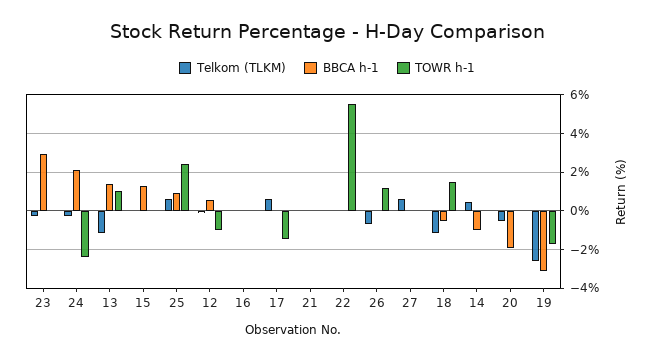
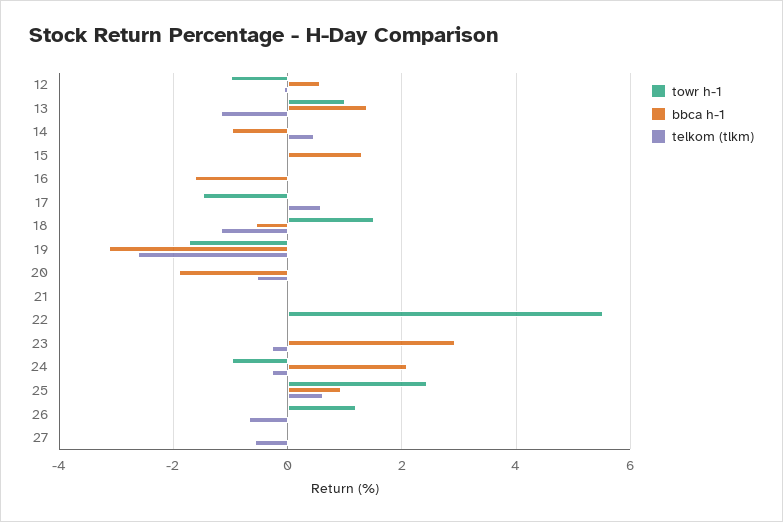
  {
    "Telkom (TLKM)": {
      "23": -0.2,
      "24": -0.2,
      "13": -1.2,
      "15": 0,
      "25": 0.6,
      "12": 0,
      "16": 0,
      "17": 0.6,
      "21": 0,
      "22": 0,
      "26": -0.6,
-     "27": 0.5,
+     "27": -0.6,
      "18": -1.2,
      "14": 0.4,
      "20": -0.6,
      "19": -2.6
    },
    "BBCA h-1": {
      "23": 3,
      "24": 2,
      "13": 1.4,
      "15": 1.2,
      "25": 1,
      "12": 0.6,
-     "16": 0,
+     "16": -1.6,
      "17": 0,
      "21": 0,
      "22": 0,
      "26": 0,
      "27": 0,
      "18": -0.6,
      "14": -1,
      "20": -2,
      "19": -3.2
    },
    "TOWR h-1": {
      "23": 0,
-     "24": -2.5,
+     "24": -1,
      "13": 1,
      "15": 0,
      "25": 2.4,
      "12": -1,
      "16": 0,
      "17": -1.4,
      "21": 0,
      "22": 5.6,
      "26": 1.2,
      "27": 0,
      "18": 1.6,
      "14": 0,
      "20": 0,
      "19": -1.8
    }
  }

